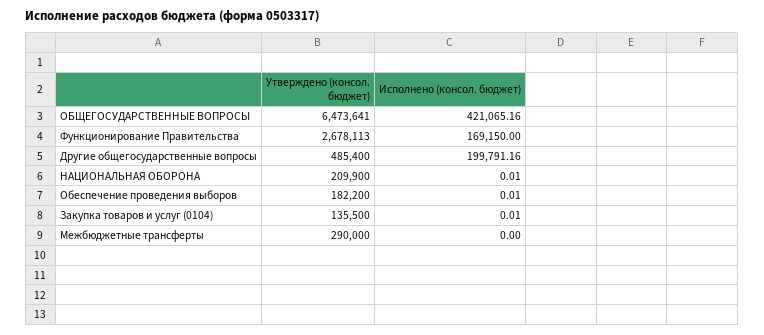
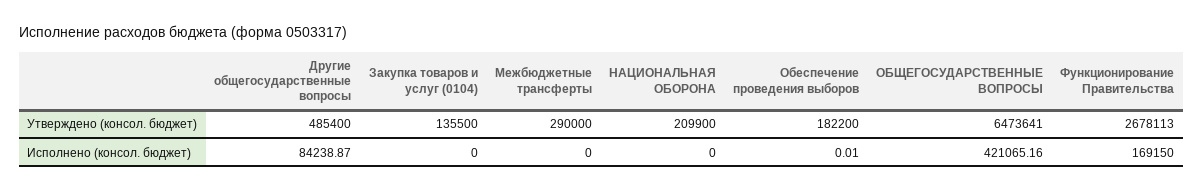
  {
    "Утверждено (консол. бюджет)": {
      "ОБЩЕГОСУДАРСТВЕННЫЕ ВОПРОСЫ": 6473641,
      "Функционирование Правительства": 2678113,
      "Другие общегосударственные вопросы": 485400,
      "НАЦИОНАЛЬНАЯ ОБОРОНА": 209900,
      "Обеспечение проведения выборов": 182200,
      "Закупка товаров и услуг (0104)": 135500,
      "Межбюджетные трансферты": 290000
    },
    "Исполнено (консол. бюджет)": {
      "ОБЩЕГОСУДАРСТВЕННЫЕ ВОПРОСЫ": 421065.16,
      "Функционирование Правительства": 169150,
-     "Другие общегосударственные вопросы": 199791.16,
+     "Другие общегосударственные вопросы": 84238.87,
-     "НАЦИОНАЛЬНАЯ ОБОРОНА": 0.01,
+     "НАЦИОНАЛЬНАЯ ОБОРОНА": 0,
      "Обеспечение проведения выборов": 0.01,
-     "Закупка товаров и услуг (0104)": 0.01,
+     "Закупка товаров и услуг (0104)": 0,
      "Межбюджетные трансферты": 0
    }
  }

